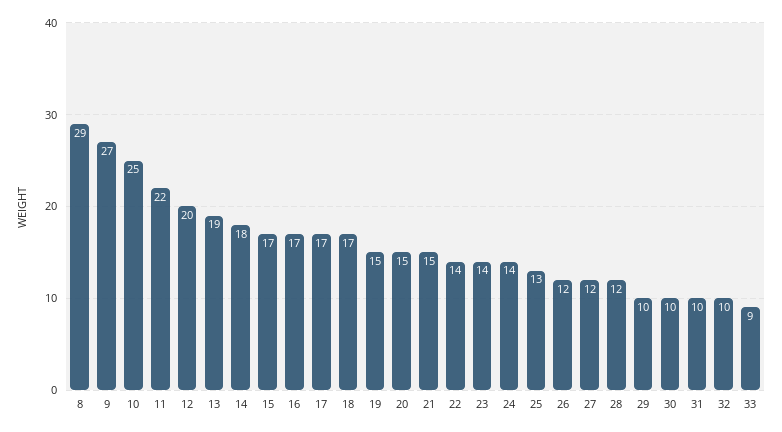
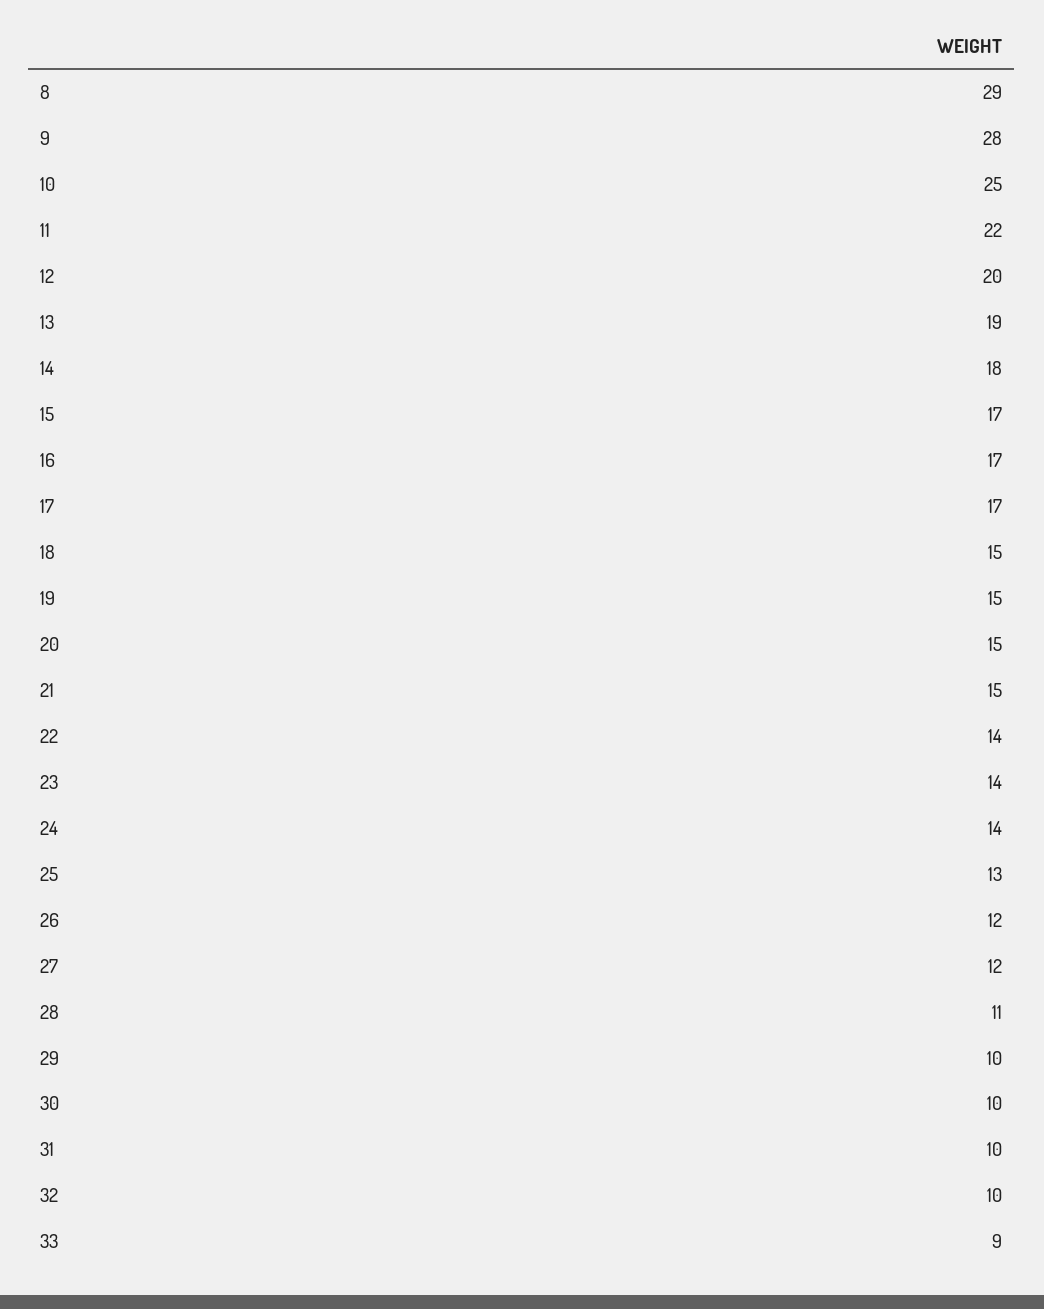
  {
    "8": 29,
-   "9": 27,
+   "9": 28,
    "10": 25,
    "11": 22,
    "12": 20,
    "13": 19,
    "14": 18,
    "15": 17,
    "16": 17,
    "17": 17,
-   "18": 17,
+   "18": 15,
    "19": 15,
    "20": 15,
    "21": 15,
    "22": 14,
    "23": 14,
    "24": 14,
    "25": 13,
    "26": 12,
    "27": 12,
-   "28": 12,
+   "28": 11,
    "29": 10,
    "30": 10,
    "31": 10,
    "32": 10,
    "33": 9
  }

